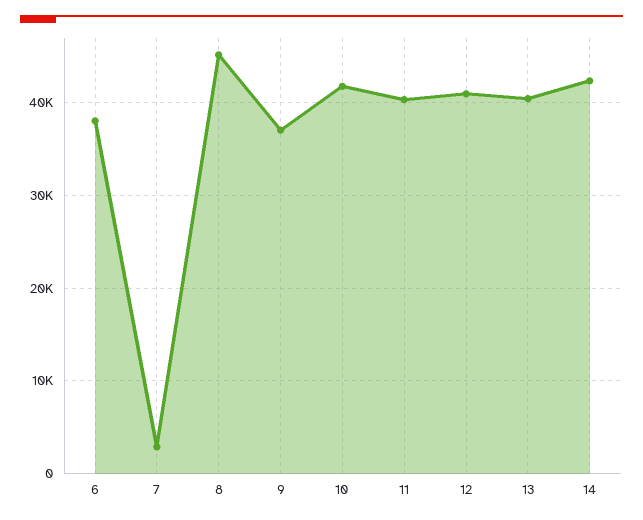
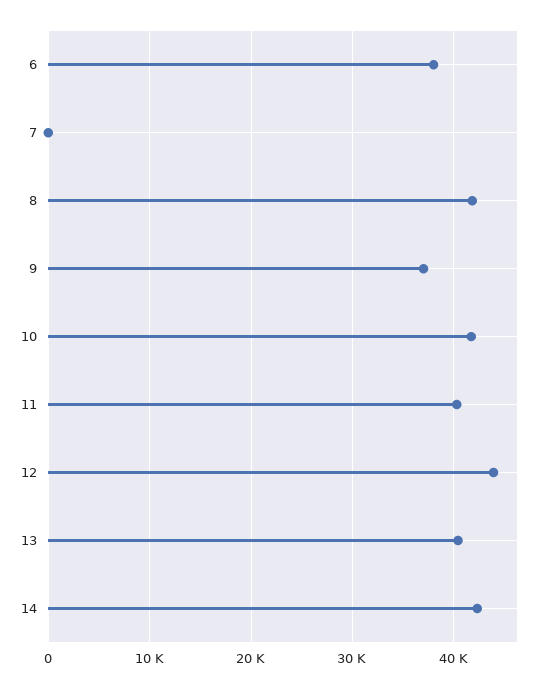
  {
    "6": 38000,
-   "7": 3000,
+   "7": 0,
-   "8": 45000,
+   "8": 42000,
    "9": 37000,
    "10": 42000,
    "11": 40000,
-   "12": 41000,
+   "12": 44000,
    "13": 40000,
    "14": 42000
  }

